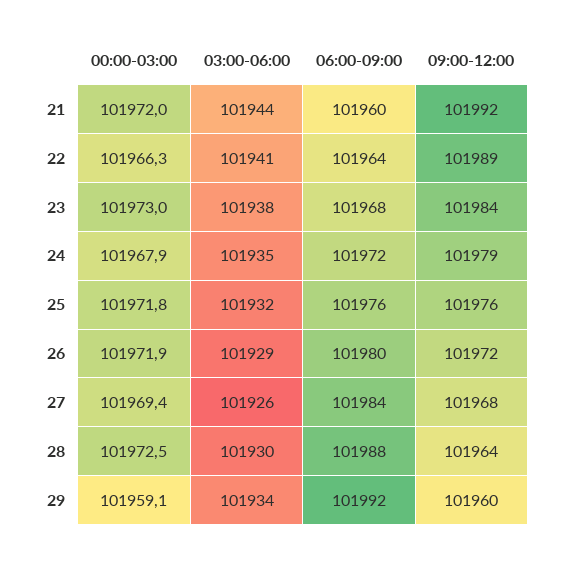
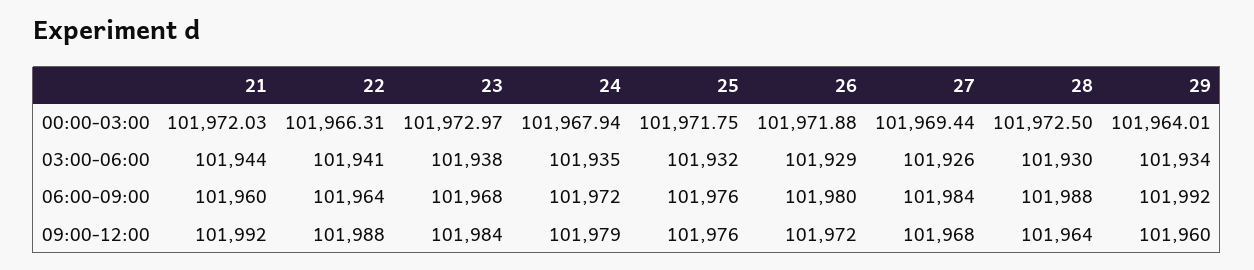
  {
    "00:00-03:00": {
      "21": 101972.03,
      "22": 101966.31,
      "23": 101972.97,
      "24": 101967.94,
      "25": 101971.75,
      "26": 101971.88,
      "27": 101969.44,
      "28": 101972.5,
-     "29": 101959.1
+     "29": 101964.01
    },
    "03:00-06:00": {
      "21": 101944,
      "22": 101941,
      "23": 101938,
      "24": 101935,
      "25": 101932,
      "26": 101929,
      "27": 101926,
      "28": 101930,
      "29": 101934
    },
    "06:00-09:00": {
      "21": 101960,
      "22": 101964,
      "23": 101968,
      "24": 101972,
      "25": 101976,
      "26": 101980,
      "27": 101984,
      "28": 101988,
      "29": 101992
    },
    "09:00-12:00": {
      "21": 101992,
-     "22": 101989,
+     "22": 101988,
      "23": 101984,
      "24": 101979,
      "25": 101976,
      "26": 101972,
      "27": 101968,
      "28": 101964,
      "29": 101960
    }
  }

